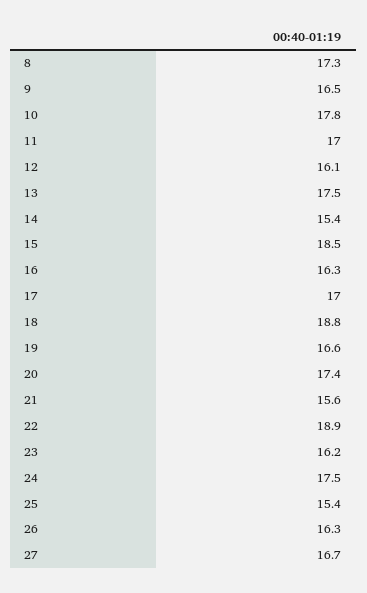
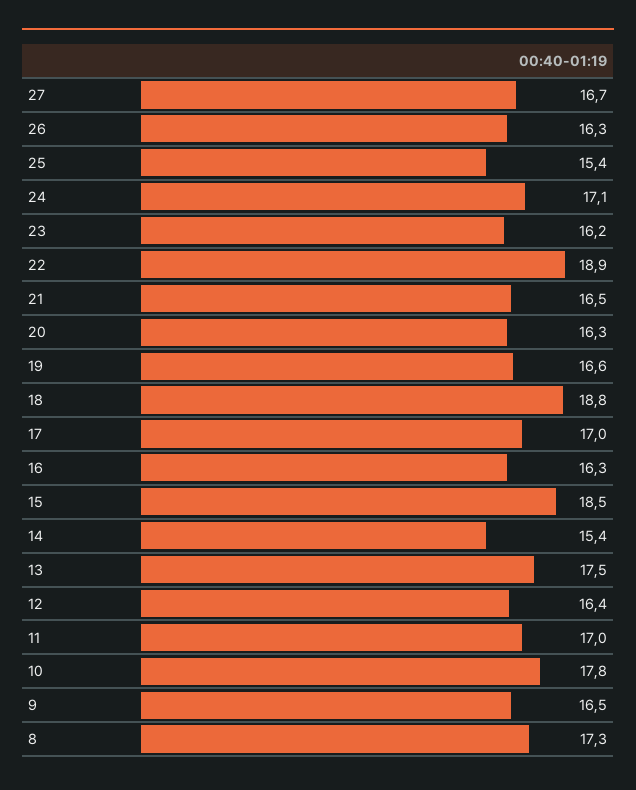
  {
    "8": 17.3,
    "9": 16.5,
    "10": 17.8,
    "11": 17,
-   "12": 16.1,
+   "12": 16.4,
    "13": 17.5,
    "14": 15.4,
    "15": 18.5,
    "16": 16.3,
    "17": 17,
    "18": 18.8,
    "19": 16.6,
-   "20": 17.4,
+   "20": 16.3,
-   "21": 15.6,
+   "21": 16.5,
    "22": 18.9,
    "23": 16.2,
-   "24": 17.5,
+   "24": 17.1,
    "25": 15.4,
    "26": 16.3,
    "27": 16.7
  }

